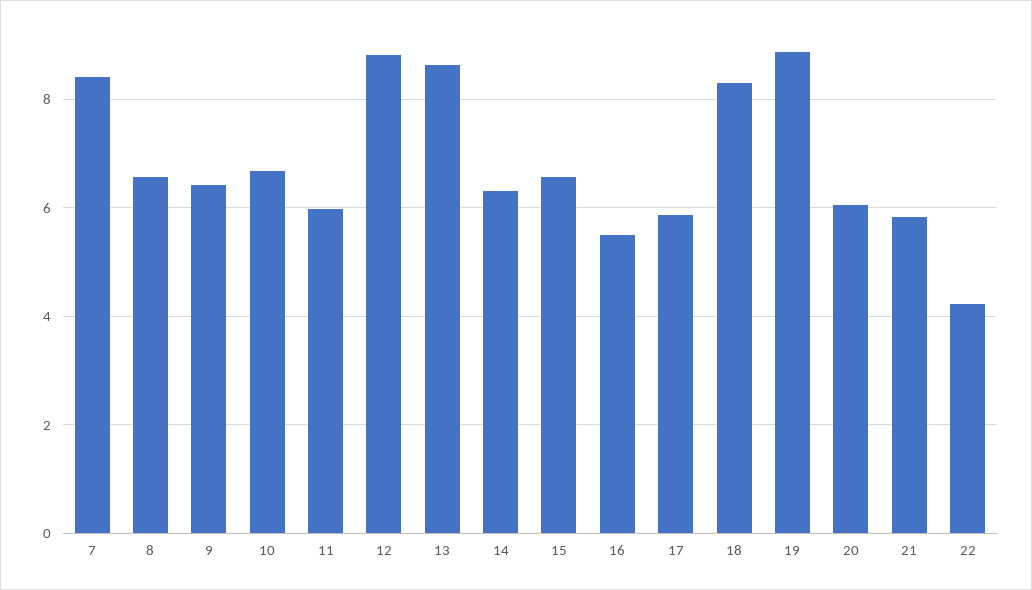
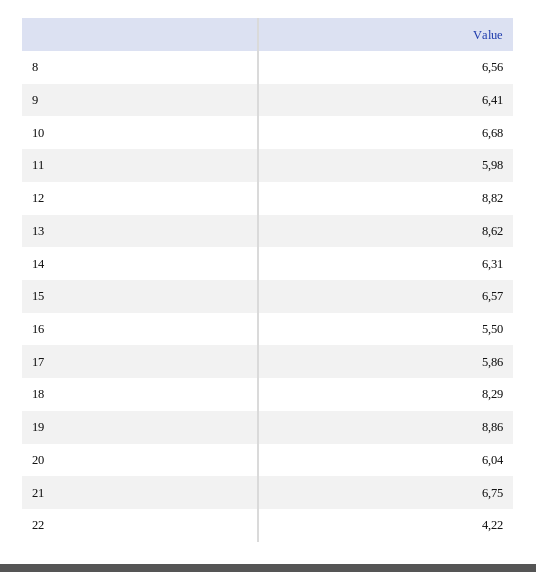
  {
-   "7": 8.4,
    "8": 6.56,
    "9": 6.41,
    "10": 6.68,
    "11": 5.98,
    "12": 8.82,
    "13": 8.62,
    "14": 6.31,
    "15": 6.57,
    "16": 5.5,
    "17": 5.86,
    "18": 8.29,
    "19": 8.86,
    "20": 6.04,
-   "21": 5.8,
+   "21": 6.75,
    "22": 4.22
  }

